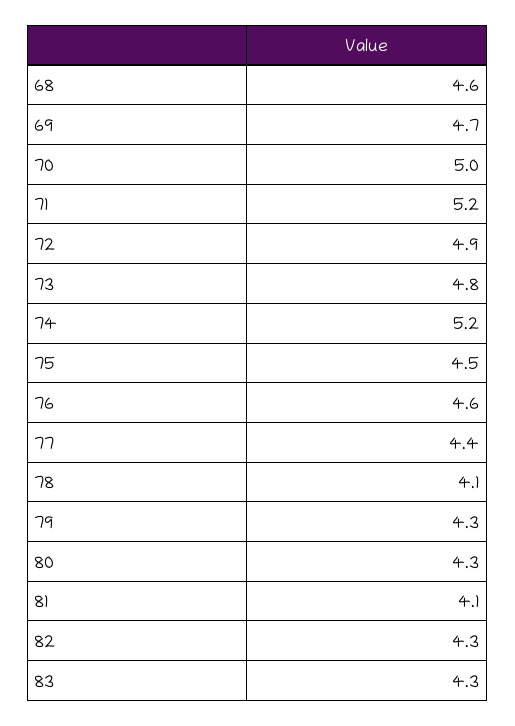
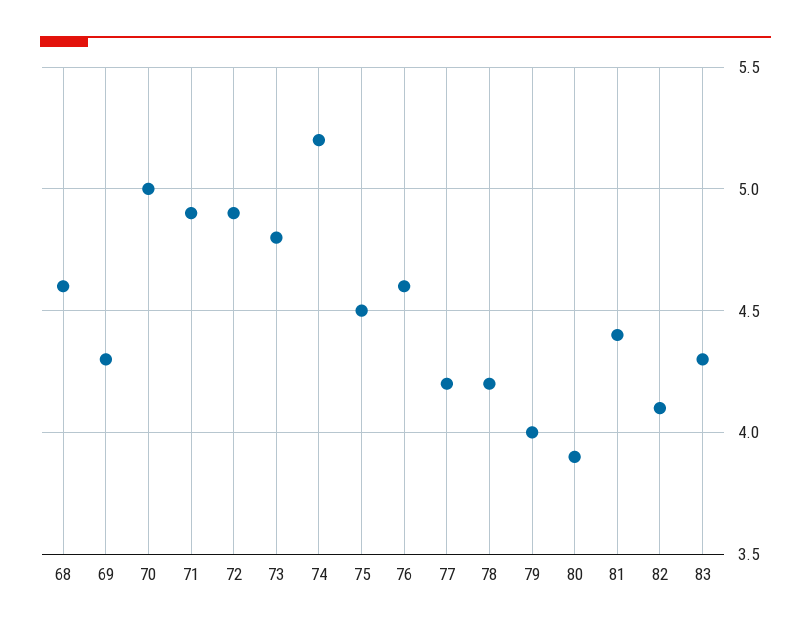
  {
    "68": 4.6,
-   "69": 4.7,
+   "69": 4.3,
    "70": 5,
-   "71": 5.2,
+   "71": 4.9,
    "72": 4.9,
    "73": 4.8,
    "74": 5.2,
    "75": 4.5,
    "76": 4.6,
-   "77": 4.4,
+   "77": 4.2,
-   "78": 4.1,
+   "78": 4.2,
-   "79": 4.3,
+   "79": 4,
-   "80": 4.3,
+   "80": 3.9,
-   "81": 4.1,
+   "81": 4.4,
-   "82": 4.3,
+   "82": 4.1,
    "83": 4.3
  }

